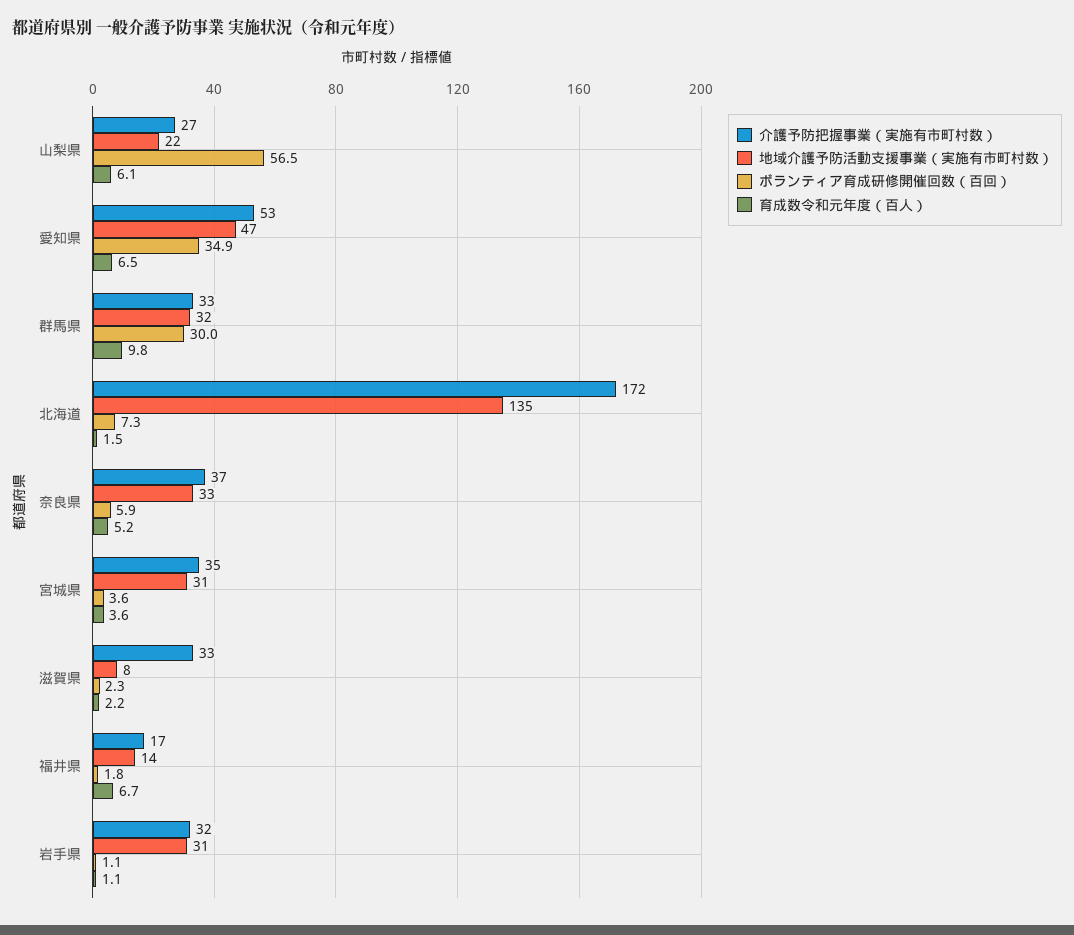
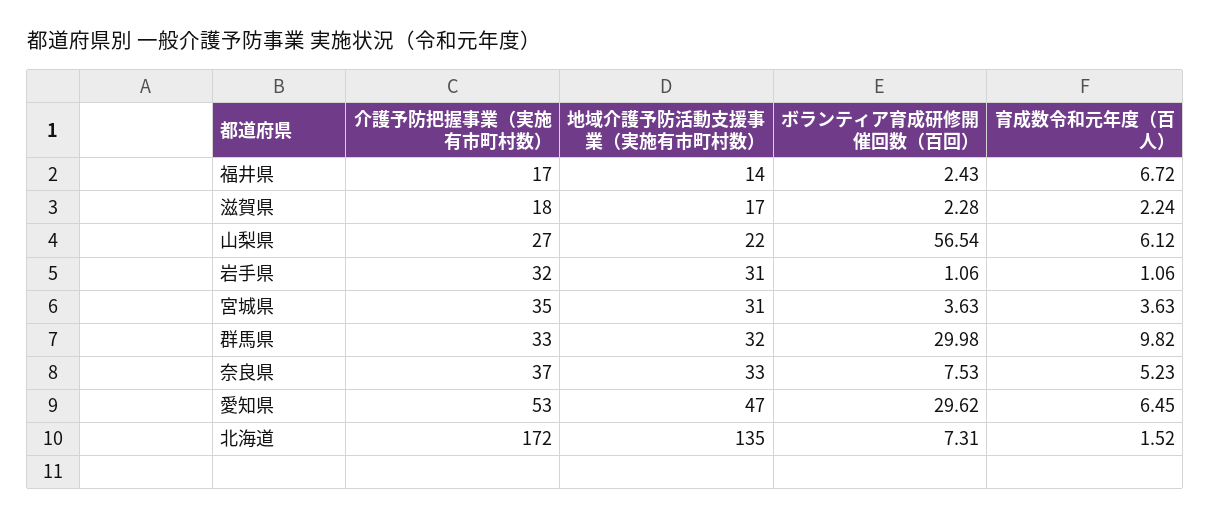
  {
    "介護予防把握事業（実施有市町村数）": {
      "山梨県": 27,
      "愛知県": 53,
      "群馬県": 33,
      "北海道": 172,
      "奈良県": 37,
      "宮城県": 35,
-     "滋賀県": 33,
+     "滋賀県": 18,
      "福井県": 17,
      "岩手県": 32
    },
    "地域介護予防活動支援事業（実施有市町村数）": {
      "山梨県": 22,
      "愛知県": 47,
      "群馬県": 32,
      "北海道": 135,
      "奈良県": 33,
      "宮城県": 31,
-     "滋賀県": 8,
+     "滋賀県": 17,
      "福井県": 14,
      "岩手県": 31
    },
    "ボランティア育成研修開催回数（百回）": {
      "山梨県": 56.54,
-     "愛知県": 34.9,
+     "愛知県": 29.62,
      "群馬県": 29.98,
      "北海道": 7.31,
-     "奈良県": 5.9,
+     "奈良県": 7.53,
      "宮城県": 3.63,
      "滋賀県": 2.28,
-     "福井県": 1.8,
+     "福井県": 2.43,
      "岩手県": 1.06
    },
    "育成数令和元年度（百人）": {
      "山梨県": 6.12,
      "愛知県": 6.45,
      "群馬県": 9.82,
      "北海道": 1.52,
      "奈良県": 5.23,
      "宮城県": 3.63,
      "滋賀県": 2.24,
      "福井県": 6.72,
      "岩手県": 1.06
    }
  }

